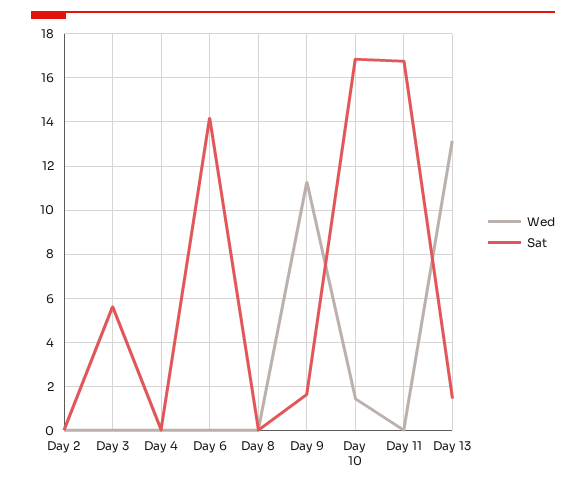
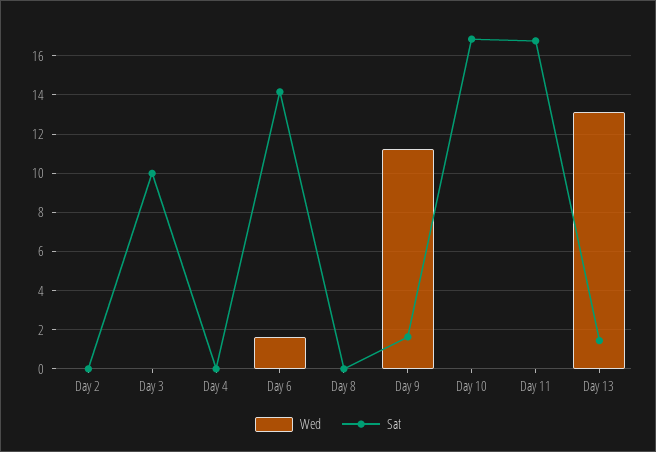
  {
    "Wed": {
      "Day 2": 0,
      "Day 3": 0,
      "Day 4": 0,
-     "Day 6": 0,
+     "Day 6": 1.5,
      "Day 8": 0,
      "Day 9": 11.5,
-     "Day 10": 1.5,
+     "Day 10": 0,
      "Day 11": 0,
      "Day 13": 13
    },
    "Sat": {
      "Day 2": 0,
-     "Day 3": 5.5,
+     "Day 3": 10,
      "Day 4": 0,
      "Day 6": 14,
      "Day 8": 0,
      "Day 9": 1.5,
      "Day 10": 17,
      "Day 11": 17,
      "Day 13": 1.5
    }
  }

